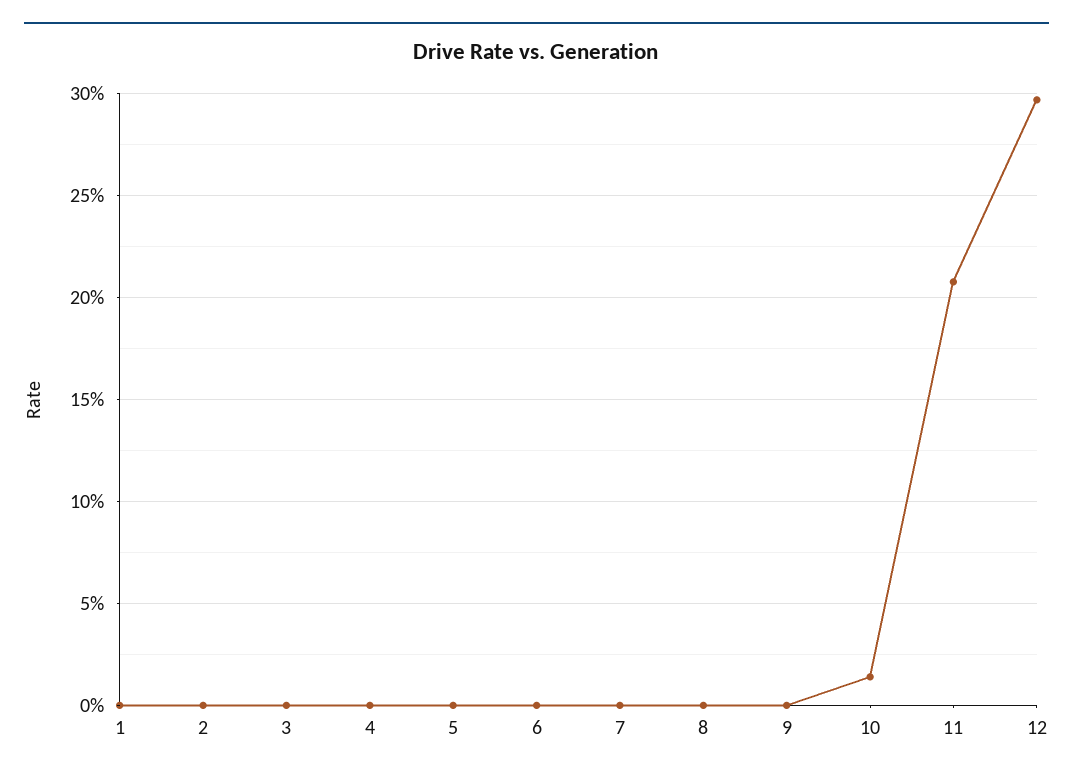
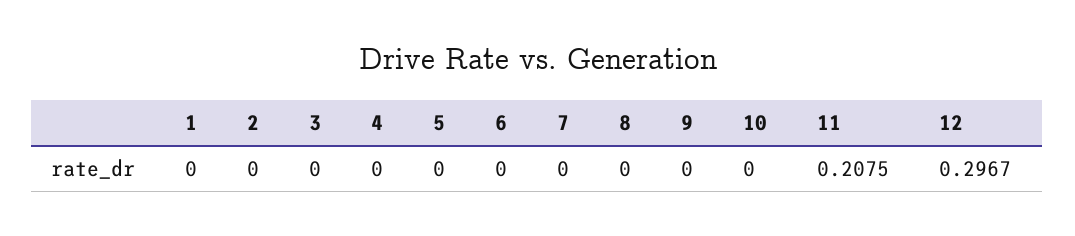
  {
    "1": 0,
    "2": 0,
    "3": 0,
    "4": 0,
    "5": 0,
    "6": 0,
    "7": 0,
    "8": 0,
    "9": 0,
-   "10": 0.015,
+   "10": 0,
    "11": 0.2075,
    "12": 0.2967
  }

